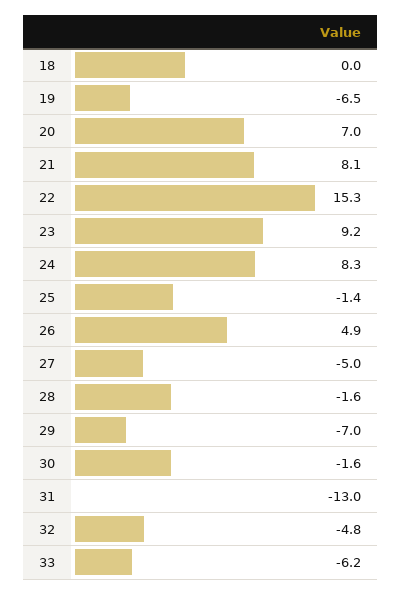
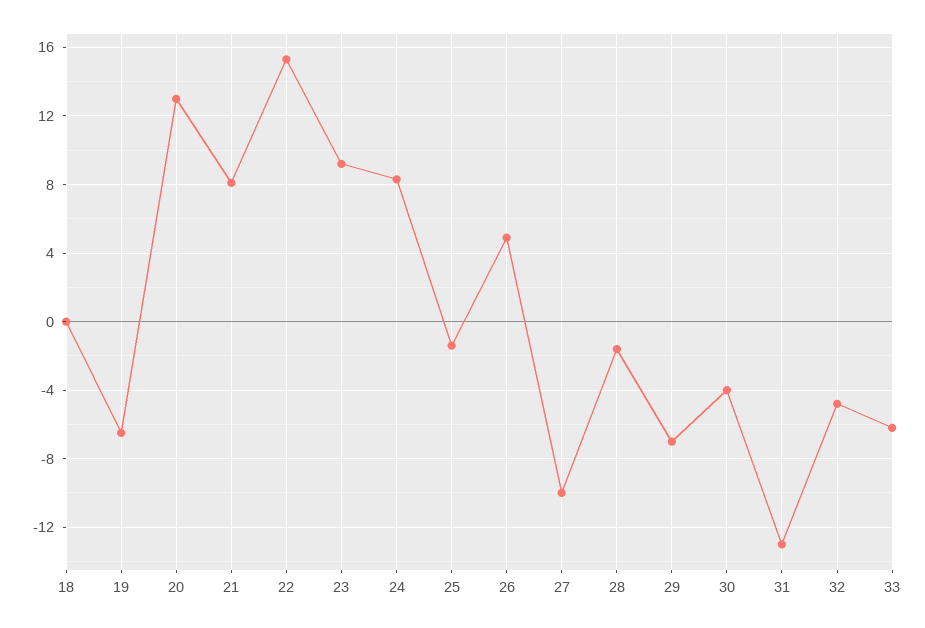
  {
    "18": 0,
    "19": -6.5,
-   "20": 7,
+   "20": 13,
    "21": 8.1,
    "22": 15.3,
    "23": 9.2,
    "24": 8.3,
    "25": -1.4,
    "26": 4.9,
-   "27": -5,
+   "27": -10,
    "28": -1.6,
    "29": -7,
-   "30": -1.6,
+   "30": -4,
    "31": -13,
    "32": -4.8,
    "33": -6.2
  }

